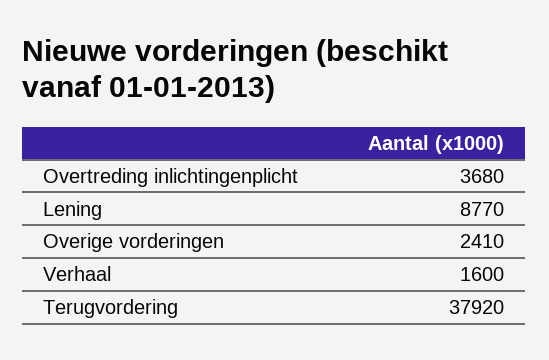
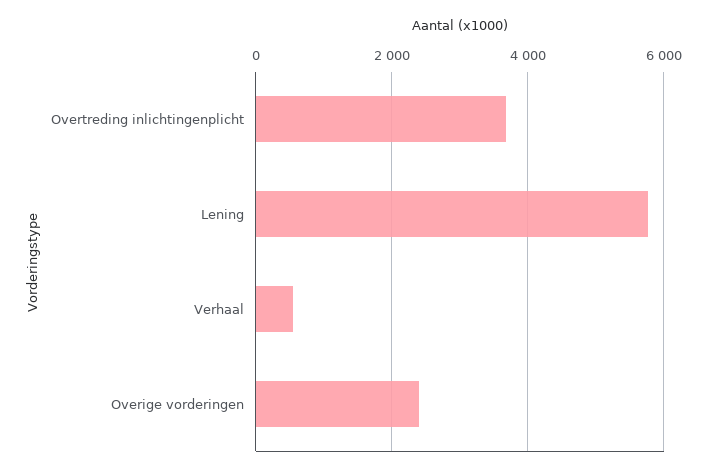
  {
    "Overtreding inlichtingenplicht": 3680,
-   "Lening": 8770,
+   "Lening": 5800,
    "Overige vorderingen": 2410,
-   "Verhaal": 1600,
+   "Verhaal": 600
-   "Terugvordering": 37920
  }

